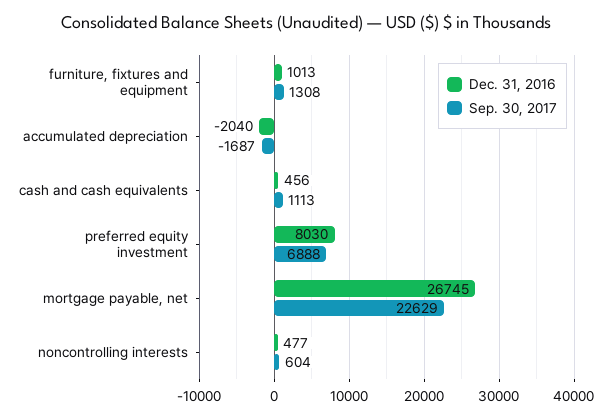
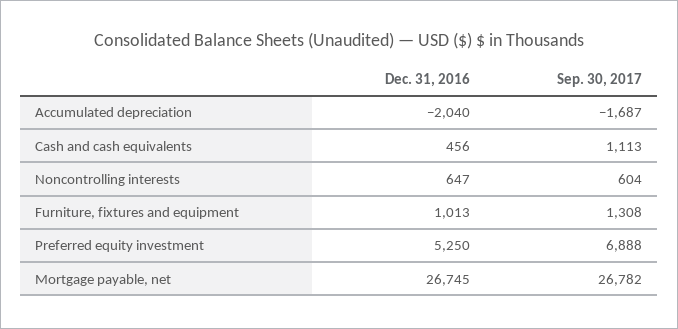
  {
    "Dec. 31, 2016": {
      "furniture, fixtures and equipment": 1013,
      "accumulated depreciation": -2040,
      "cash and cash equivalents": 456,
-     "preferred equity investment": 8030,
+     "preferred equity investment": 5250,
      "mortgage payable, net": 26745,
-     "noncontrolling interests": 477
+     "noncontrolling interests": 647
    },
    "Sep. 30, 2017": {
      "furniture, fixtures and equipment": 1308,
      "accumulated depreciation": -1687,
      "cash and cash equivalents": 1113,
      "preferred equity investment": 6888,
-     "mortgage payable, net": 22629,
+     "mortgage payable, net": 26782,
      "noncontrolling interests": 604
    }
  }

